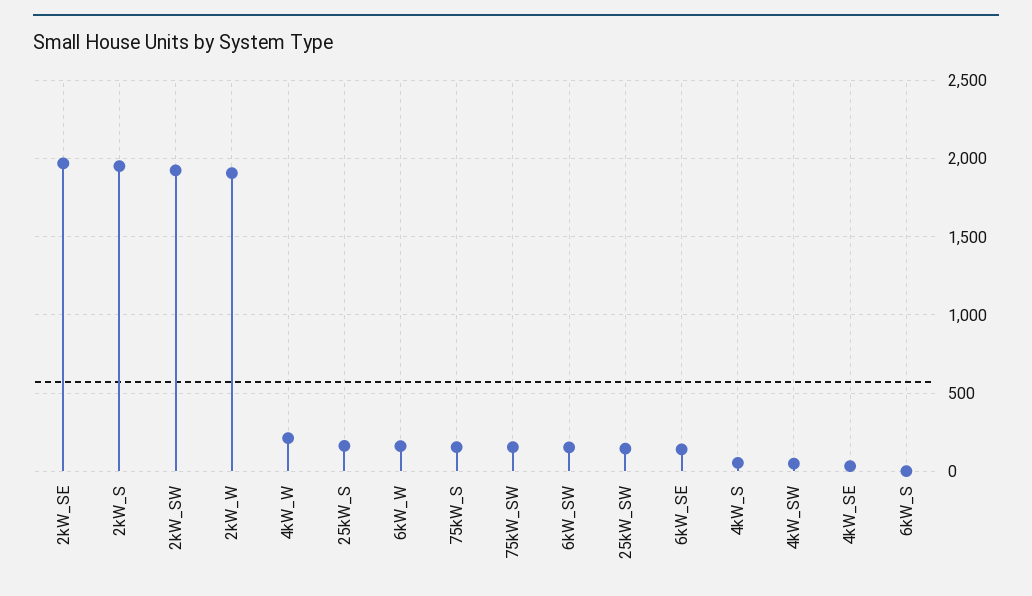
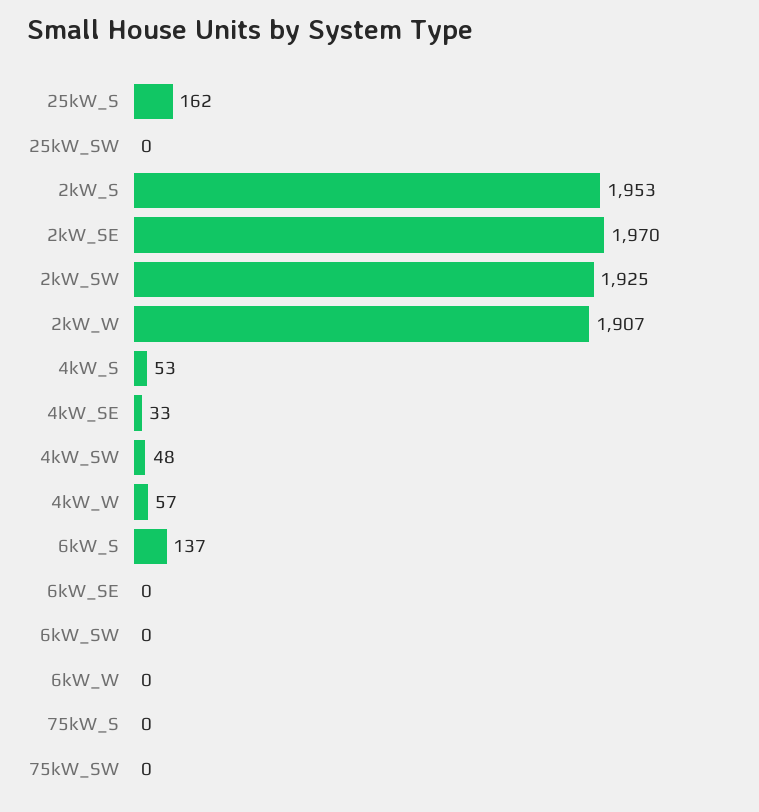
  {
    "2kW_SE": 1970,
    "2kW_S": 1953,
    "2kW_SW": 1925,
    "2kW_W": 1907,
-   "4kW_W": 200,
+   "4kW_W": 57,
    "25kW_S": 162,
-   "6kW_W": 150,
+   "6kW_W": 0,
-   "75kW_S": 150,
+   "75kW_S": 0,
-   "75kW_SW": 150,
+   "75kW_SW": 0,
-   "6kW_SW": 150,
+   "6kW_SW": 0,
-   "25kW_SW": 150,
+   "25kW_SW": 0,
-   "6kW_SE": 150,
+   "6kW_SE": 0,
    "4kW_S": 53,
    "4kW_SW": 48,
    "4kW_SE": 33,
-   "6kW_S": 0
+   "6kW_S": 137
  }

